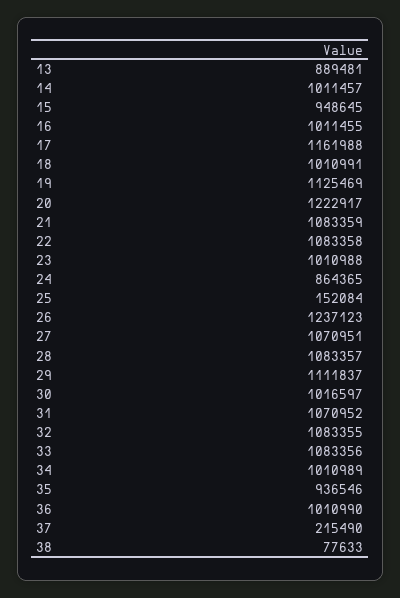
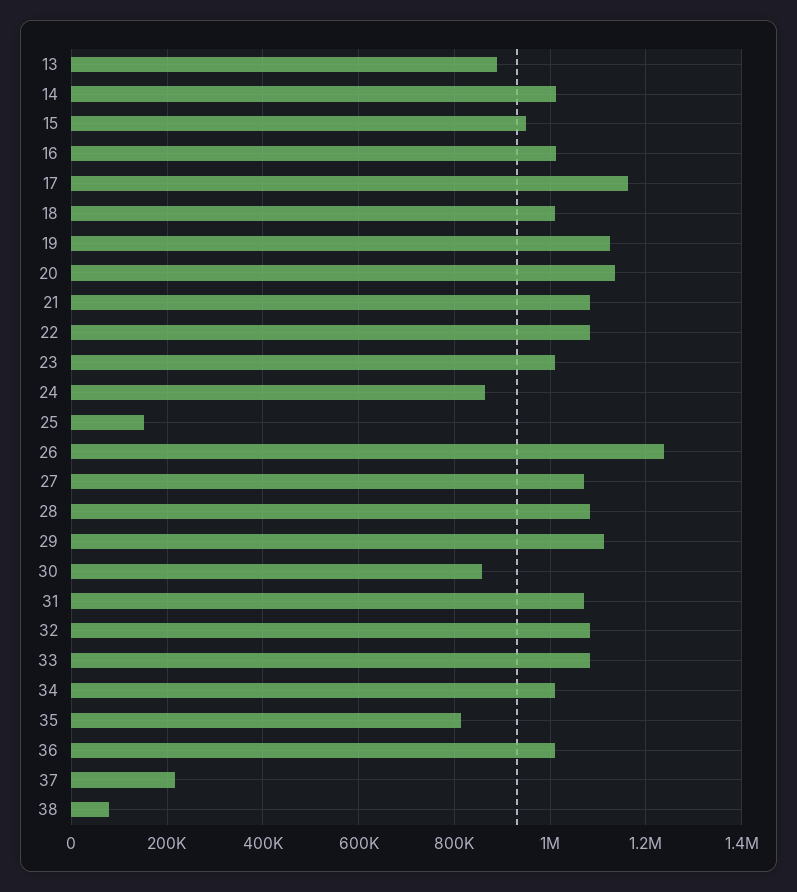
  {
    "13": 889481,
    "14": 1011457,
    "15": 948645,
    "16": 1011455,
    "17": 1161988,
    "18": 1010991,
    "19": 1125469,
-   "20": 1222917,
+   "20": 1140000,
    "21": 1083359,
    "22": 1083358,
    "23": 1010988,
    "24": 864365,
    "25": 152084,
    "26": 1237123,
    "27": 1070951,
    "28": 1083357,
    "29": 1111837,
-   "30": 1016597,
+   "30": 860000,
    "31": 1070952,
    "32": 1083355,
    "33": 1083356,
    "34": 1010989,
-   "35": 936546,
+   "35": 820000,
    "36": 1010990,
    "37": 215490,
    "38": 77633
  }

